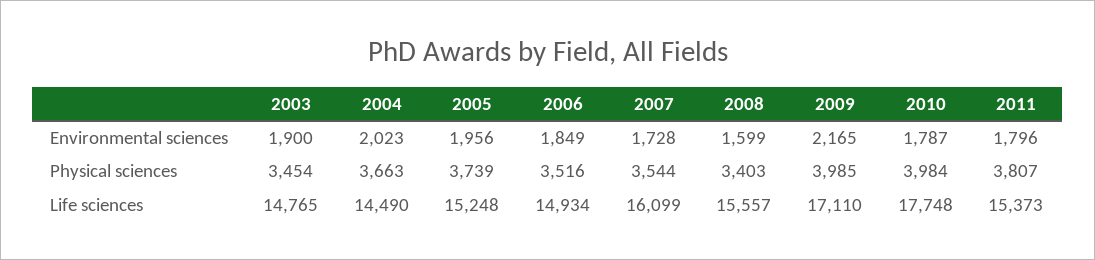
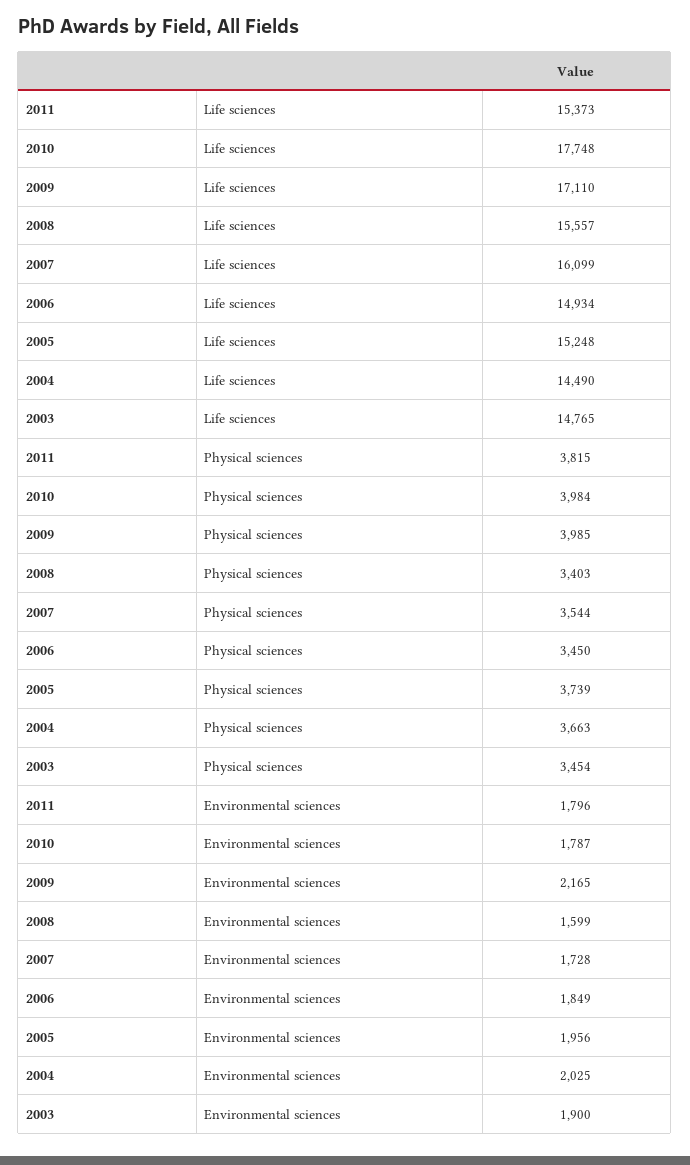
  {
    "2003": {
      "Environmental sciences": 1900,
      "Physical sciences": 3454,
      "Life sciences": 14765
    },
    "2004": {
-     "Environmental sciences": 2023,
+     "Environmental sciences": 2025,
      "Physical sciences": 3663,
      "Life sciences": 14490
    },
    "2005": {
      "Environmental sciences": 1956,
      "Physical sciences": 3739,
      "Life sciences": 15248
    },
    "2006": {
      "Environmental sciences": 1849,
-     "Physical sciences": 3516,
+     "Physical sciences": 3450,
      "Life sciences": 14934
    },
    "2007": {
      "Environmental sciences": 1728,
      "Physical sciences": 3544,
      "Life sciences": 16099
    },
    "2008": {
      "Environmental sciences": 1599,
      "Physical sciences": 3403,
      "Life sciences": 15557
    },
    "2009": {
      "Environmental sciences": 2165,
      "Physical sciences": 3985,
      "Life sciences": 17110
    },
    "2010": {
      "Environmental sciences": 1787,
      "Physical sciences": 3984,
      "Life sciences": 17748
    },
    "2011": {
      "Environmental sciences": 1796,
-     "Physical sciences": 3807,
+     "Physical sciences": 3815,
      "Life sciences": 15373
    }
  }

